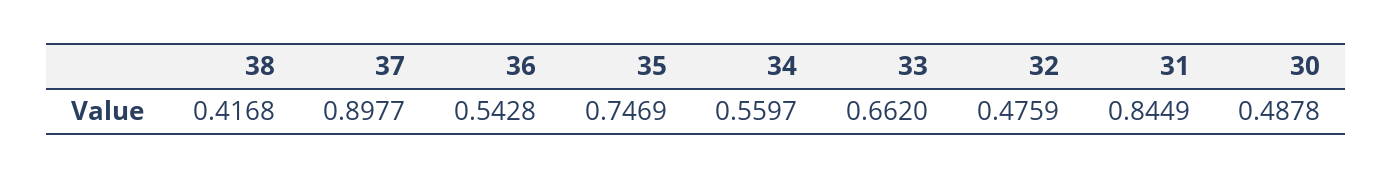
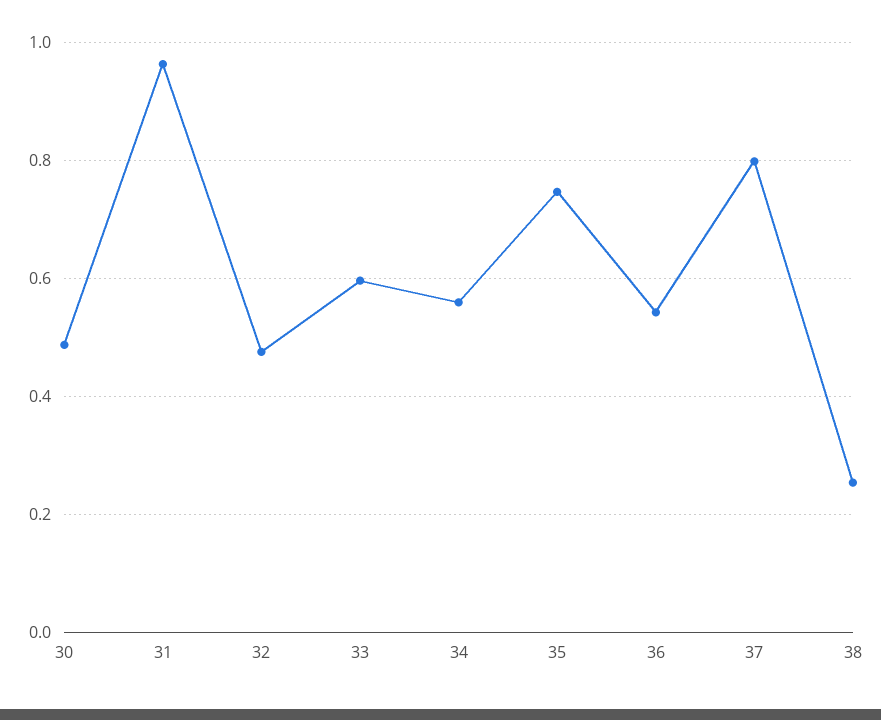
  {
-   "38": 0.4168,
+   "38": 0.26,
-   "37": 0.8977,
+   "37": 0.8,
    "36": 0.5428,
    "35": 0.7469,
    "34": 0.5597,
-   "33": 0.662,
+   "33": 0.6,
    "32": 0.4759,
-   "31": 0.8449,
+   "31": 0.96,
    "30": 0.4878
  }

